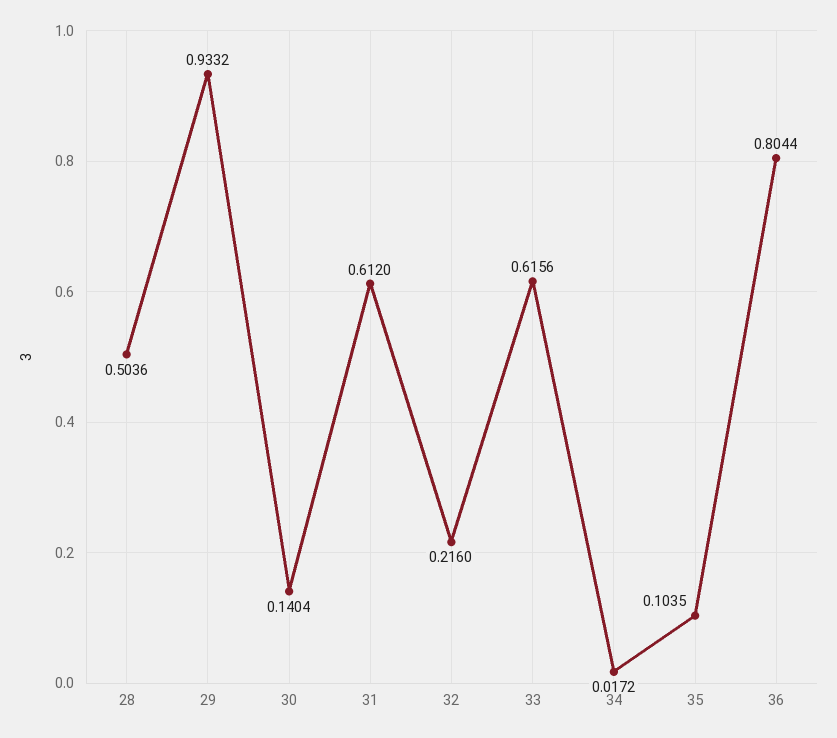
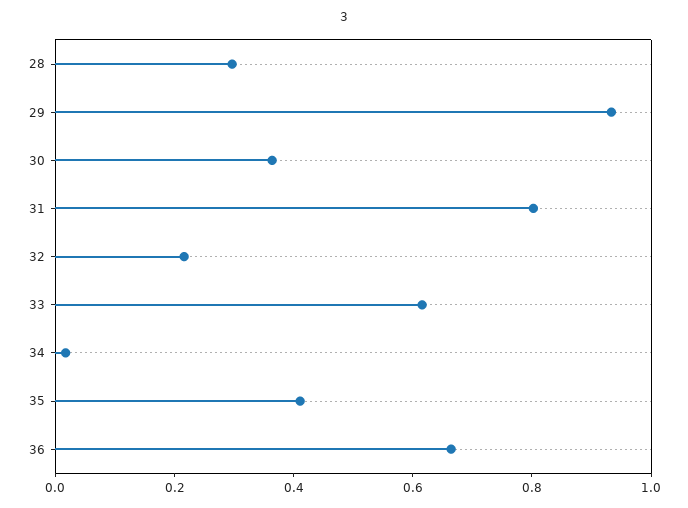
  {
-   "28": 0.5036,
+   "28": 0.3,
    "29": 0.9332,
-   "30": 0.1404,
+   "30": 0.35,
-   "31": 0.612,
+   "31": 0.8,
    "32": 0.216,
    "33": 0.6156,
    "34": 0.0172,
-   "35": 0.1035,
+   "35": 0.4,
-   "36": 0.8044
+   "36": 0.65
  }

